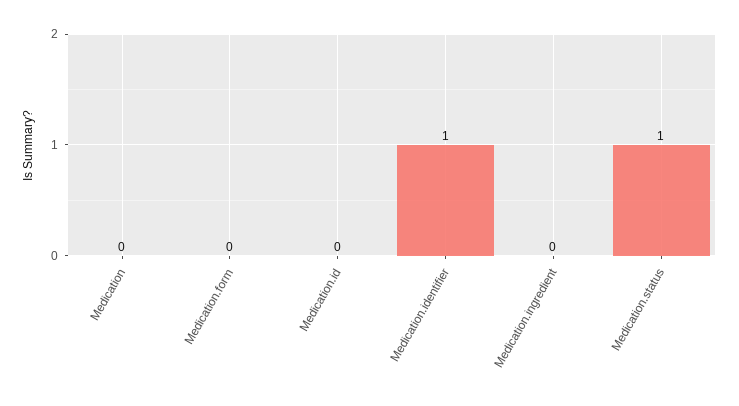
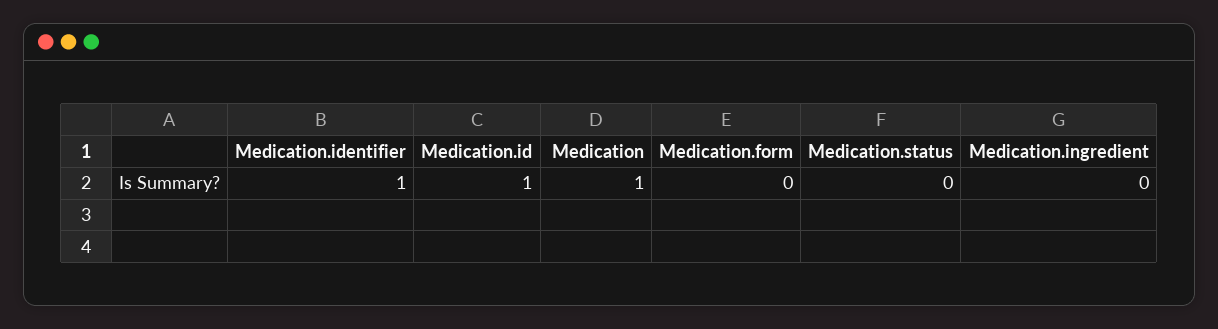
  {
-   "Medication": 0,
+   "Medication": 1,
    "Medication.form": 0,
-   "Medication.id": 0,
+   "Medication.id": 1,
    "Medication.identifier": 1,
    "Medication.ingredient": 0,
-   "Medication.status": 1
+   "Medication.status": 0
  }

